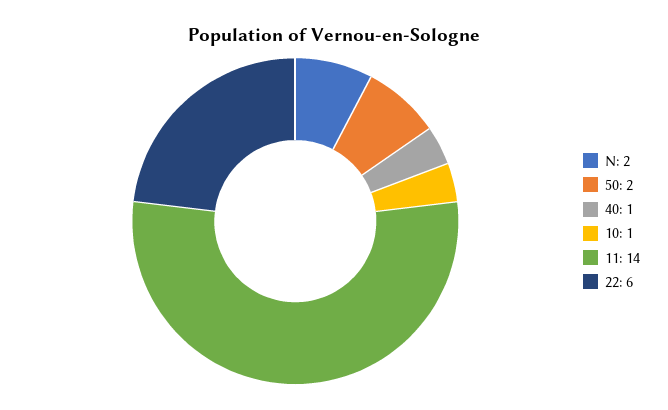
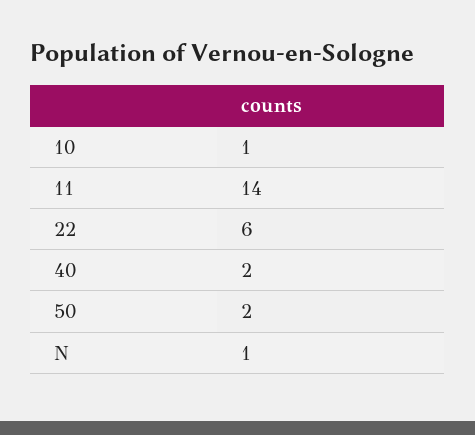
  {
-   "N": 2,
+   "N": 1,
    "50": 2,
-   "40": 1,
+   "40": 2,
    "10": 1,
    "11": 14,
    "22": 6
  }

